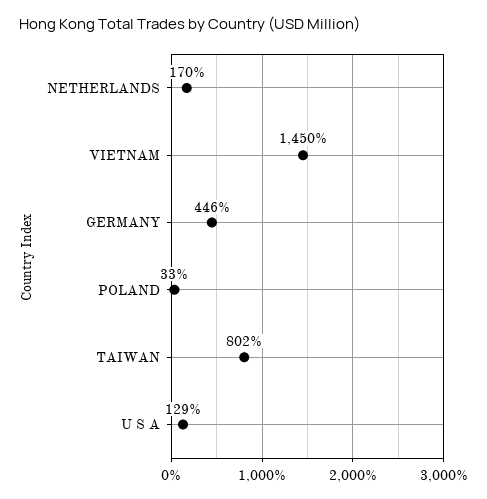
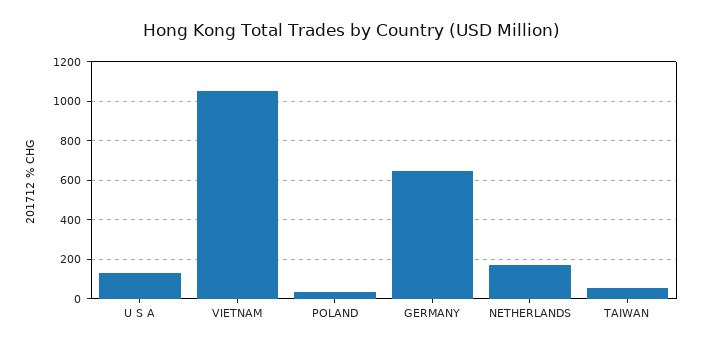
  {
    "NETHERLANDS": 170,
-   "VIETNAM": 1450,
+   "VIETNAM": 1050,
-   "GERMANY": 446,
+   "GERMANY": 650,
    "POLAND": 33,
-   "TAIWAN": 802,
+   "TAIWAN": 50,
    "U S A": 129
  }

